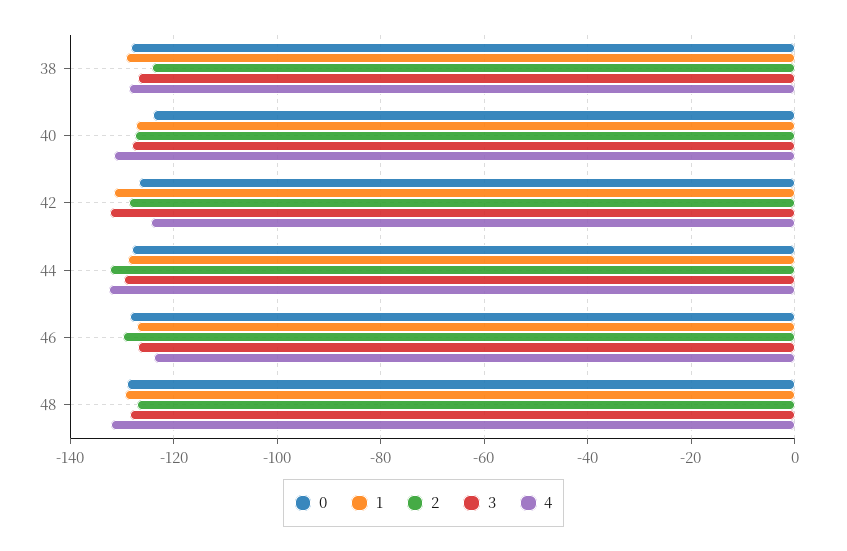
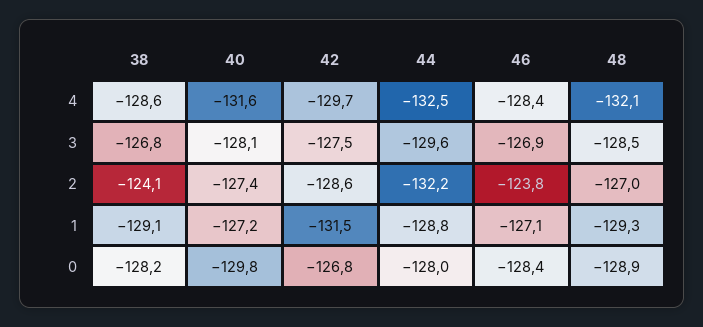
  {
    "0": {
      "38": -128.2,
-     "40": -124,
+     "40": -129.8,
      "42": -126.8,
      "44": -128,
      "46": -128.4,
      "48": -128.9
    },
    "1": {
      "38": -129.1,
      "40": -127.2,
      "42": -131.5,
      "44": -128.8,
      "46": -127.1,
      "48": -129.3
    },
    "2": {
      "38": -124.1,
      "40": -127.4,
      "42": -128.6,
      "44": -132.2,
-     "46": -130,
+     "46": -123.8,
      "48": -127
    },
    "3": {
      "38": -126.8,
      "40": -128.1,
-     "42": -132,
+     "42": -127.5,
      "44": -129.6,
      "46": -126.9,
      "48": -128.5
    },
    "4": {
      "38": -128.6,
      "40": -131.6,
-     "42": -124,
+     "42": -129.7,
      "44": -132.5,
-     "46": -124,
+     "46": -128.4,
      "48": -132.1
    }
  }

